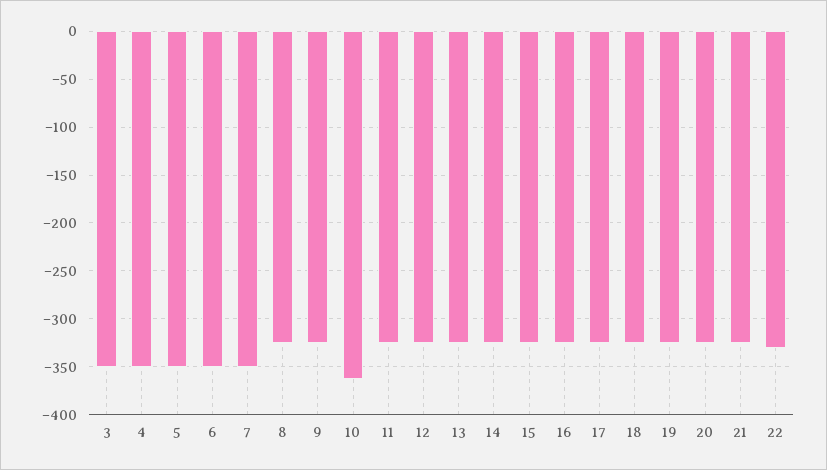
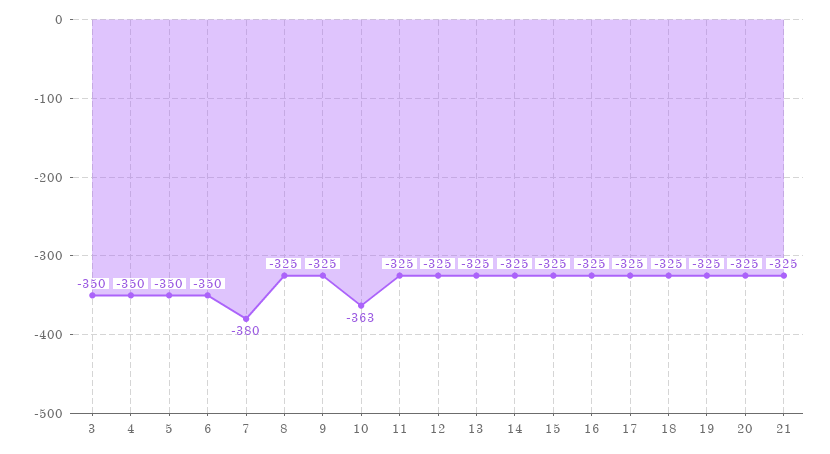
  {
    "3": -350,
    "4": -350,
    "5": -350,
    "6": -350,
-   "7": -350,
+   "7": -380,
    "8": -325,
    "9": -325,
    "10": -363,
    "11": -325,
    "12": -325,
    "13": -325,
    "14": -325,
    "15": -325,
    "16": -325,
    "17": -325,
    "18": -325,
    "19": -325,
    "20": -325,
-   "21": -325,
+   "21": -325
-   "22": -330
  }

